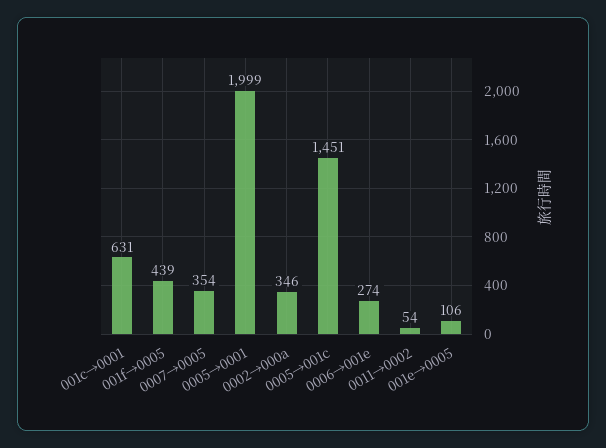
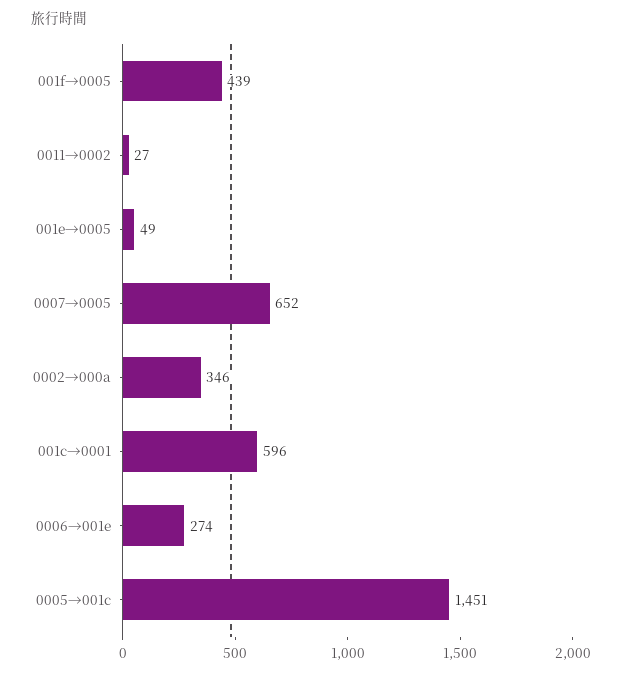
  {
-   "001c→0001": 631,
+   "001c→0001": 596,
    "001f→0005": 439,
-   "0007→0005": 354,
+   "0007→0005": 652,
-   "0005→0001": 1999,
    "0002→000a": 346,
    "0005→001c": 1451,
    "0006→001e": 274,
-   "0011→0002": 54,
+   "0011→0002": 27,
-   "001e→0005": 106
+   "001e→0005": 49
  }

